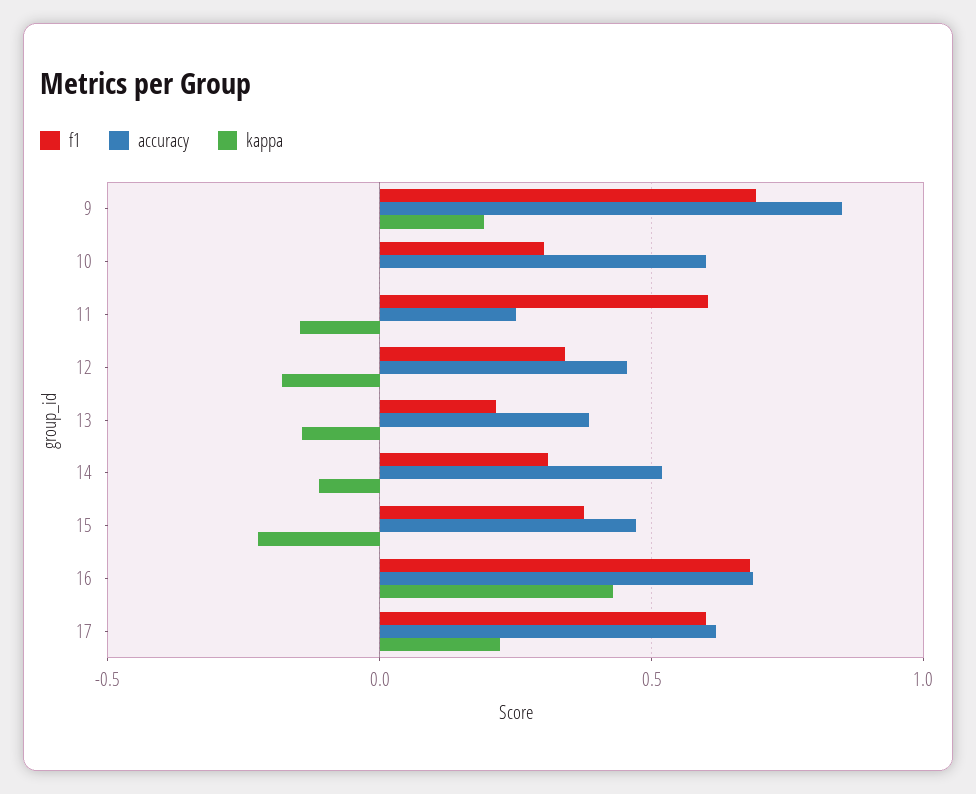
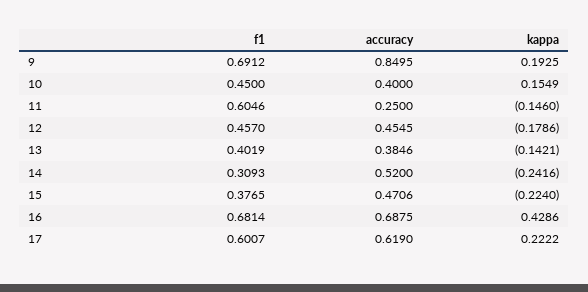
  {
    "f1": {
      "9": 0.6912,
-     "10": 0.3,
+     "10": 0.45,
      "11": 0.6046,
-     "12": 0.35,
+     "12": 0.457,
-     "13": 0.2,
+     "13": 0.4019,
      "14": 0.3093,
      "15": 0.3765,
      "16": 0.6814,
      "17": 0.6007
    },
    "accuracy": {
      "9": 0.8495,
-     "10": 0.6,
+     "10": 0.4,
      "11": 0.25,
      "12": 0.4545,
      "13": 0.3846,
      "14": 0.52,
      "15": 0.4706,
      "16": 0.6875,
      "17": 0.619
    },
    "kappa": {
      "9": 0.1925,
-     "10": 0,
+     "10": 0.1549,
      "11": -0.146,
      "12": -0.1786,
      "13": -0.1421,
-     "14": -0.1,
+     "14": -0.2416,
      "15": -0.224,
      "16": 0.4286,
      "17": 0.2222
    }
  }

